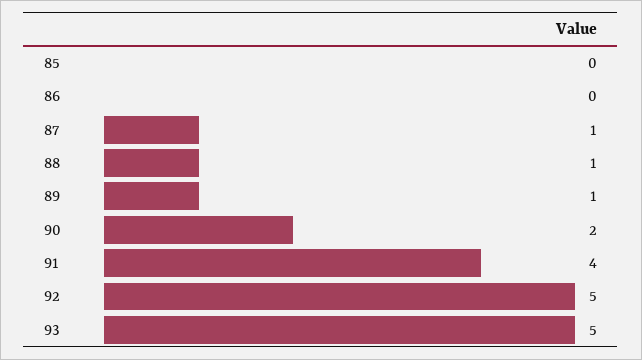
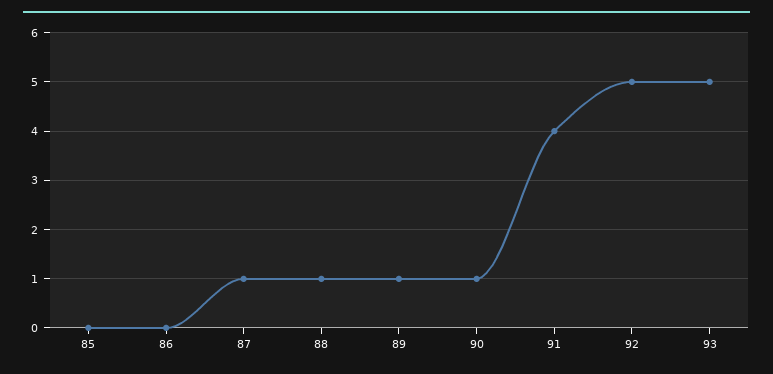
  {
    "85": 0,
    "86": 0,
    "87": 1,
    "88": 1,
    "89": 1,
-   "90": 2,
+   "90": 1,
    "91": 4,
    "92": 5,
    "93": 5
  }

